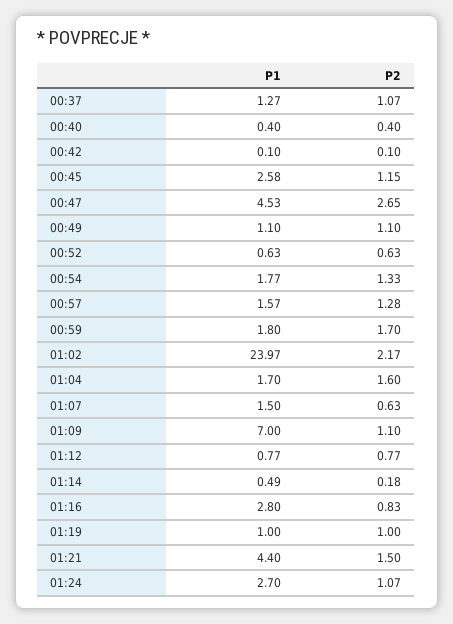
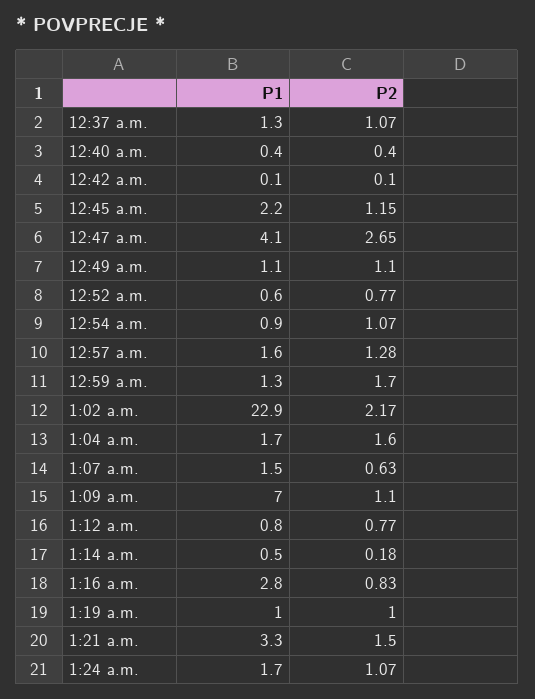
  {
    "P1": {
      "00:37": 1.27,
      "00:40": 0.4,
      "00:42": 0.1,
-     "00:45": 2.58,
+     "00:45": 2.2,
-     "00:47": 4.53,
+     "00:47": 4.1,
      "00:49": 1.1,
      "00:52": 0.63,
-     "00:54": 1.77,
+     "00:54": 0.9,
      "00:57": 1.57,
-     "00:59": 1.8,
+     "00:59": 1.3,
-     "01:02": 23.97,
+     "01:02": 22.9,
      "01:04": 1.7,
      "01:07": 1.5,
      "01:09": 7,
      "01:12": 0.77,
      "01:14": 0.49,
      "01:16": 2.8,
      "01:19": 1,
-     "01:21": 4.4,
+     "01:21": 3.3,
-     "01:24": 2.7
+     "01:24": 1.7
    },
    "P2": {
      "00:37": 1.07,
      "00:40": 0.4,
      "00:42": 0.1,
      "00:45": 1.15,
      "00:47": 2.65,
      "00:49": 1.1,
-     "00:52": 0.63,
+     "00:52": 0.77,
-     "00:54": 1.33,
+     "00:54": 1.07,
      "00:57": 1.28,
      "00:59": 1.7,
      "01:02": 2.17,
      "01:04": 1.6,
      "01:07": 0.63,
      "01:09": 1.1,
      "01:12": 0.77,
      "01:14": 0.18,
      "01:16": 0.83,
      "01:19": 1,
      "01:21": 1.5,
      "01:24": 1.07
    }
  }

